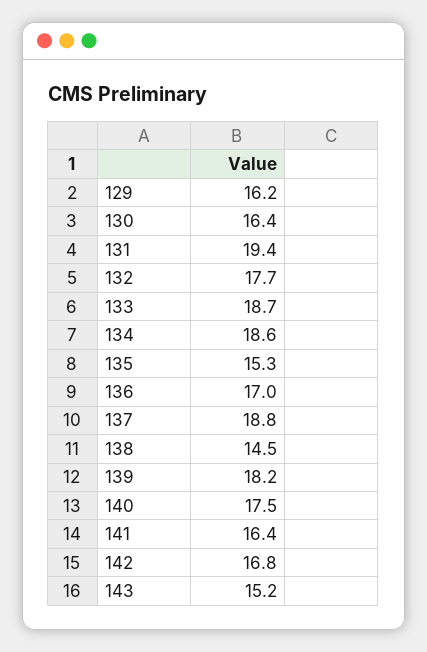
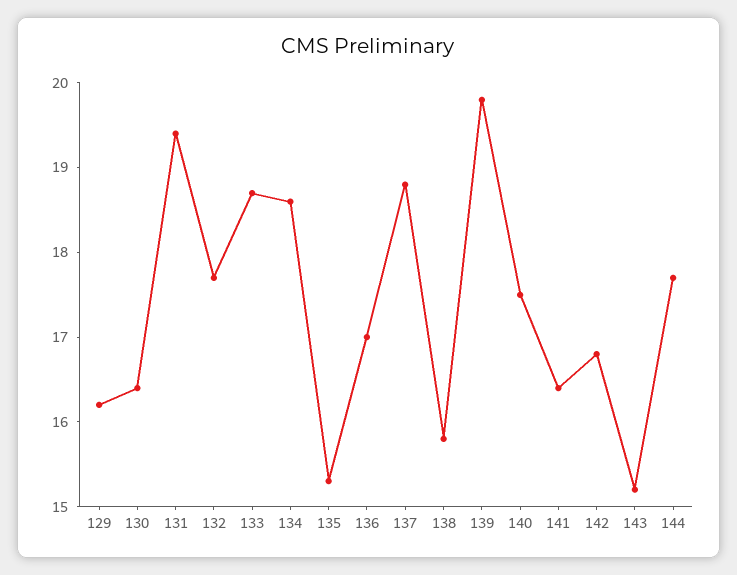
  {
    "129": 16.2,
    "130": 16.4,
    "131": 19.4,
    "132": 17.7,
    "133": 18.7,
    "134": 18.6,
    "135": 15.3,
    "136": 17,
    "137": 18.8,
-   "138": 14.5,
+   "138": 15.8,
-   "139": 18.2,
+   "139": 19.8,
    "140": 17.5,
    "141": 16.4,
    "142": 16.8,
-   "143": 15.2
+   "143": 15.2,
+   "144": 17.7
  }

